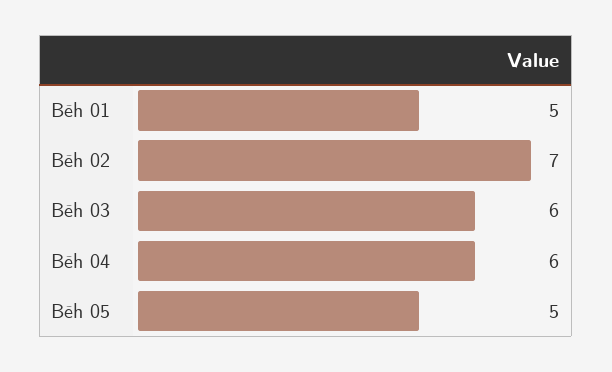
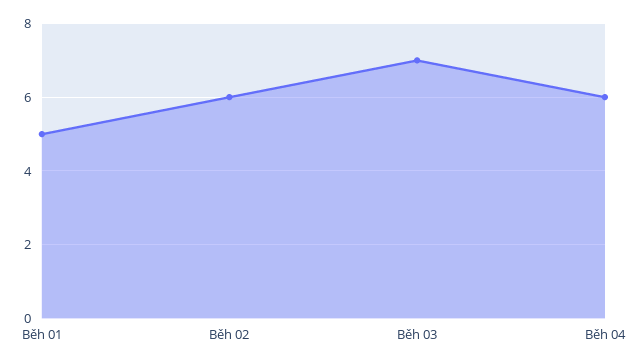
  {
    "Běh 01": 5,
-   "Běh 02": 7,
+   "Běh 02": 6,
-   "Běh 03": 6,
+   "Běh 03": 7,
-   "Běh 04": 6,
+   "Běh 04": 6
-   "Běh 05": 5
  }

